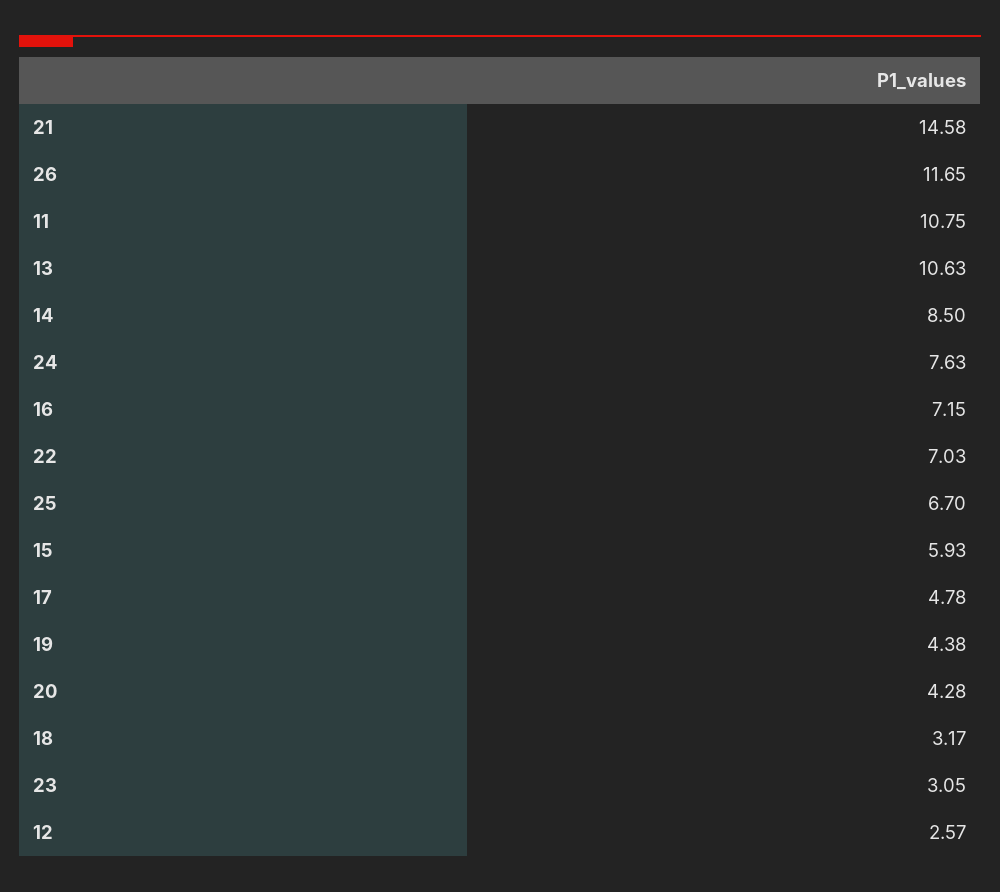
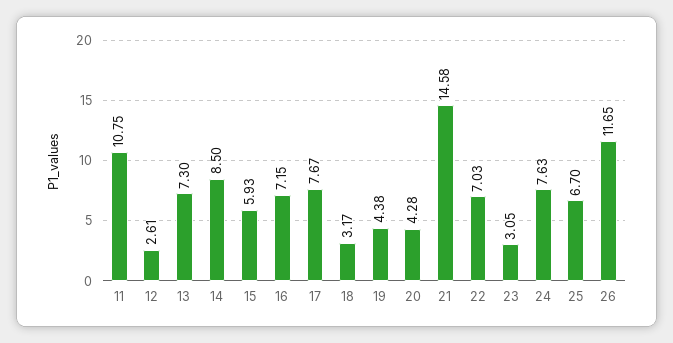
  {
    "21": 14.58,
    "26": 11.65,
    "11": 10.75,
-   "13": 10.63,
+   "13": 7.3,
    "14": 8.5,
    "24": 7.63,
    "16": 7.15,
    "22": 7.03,
    "25": 6.7,
    "15": 5.93,
-   "17": 4.78,
+   "17": 7.67,
    "19": 4.38,
    "20": 4.28,
    "18": 3.17,
    "23": 3.05,
-   "12": 2.57
+   "12": 2.61
  }

